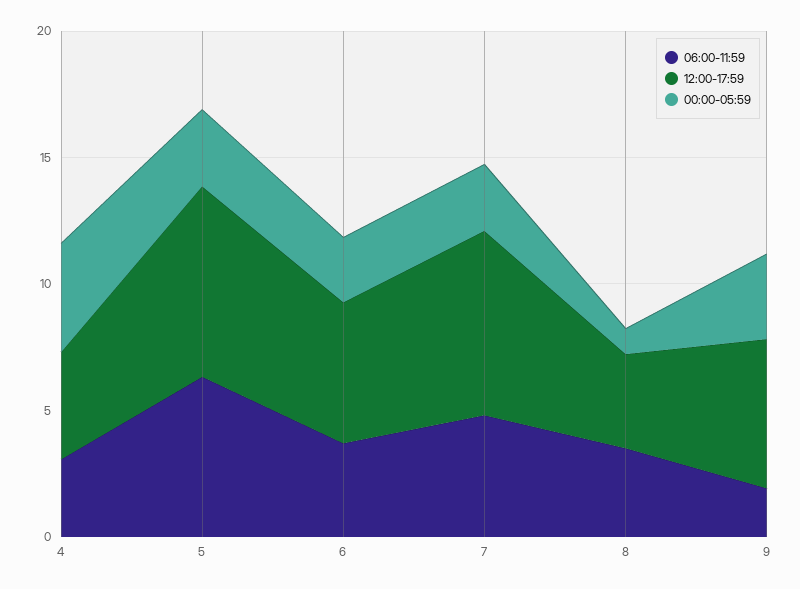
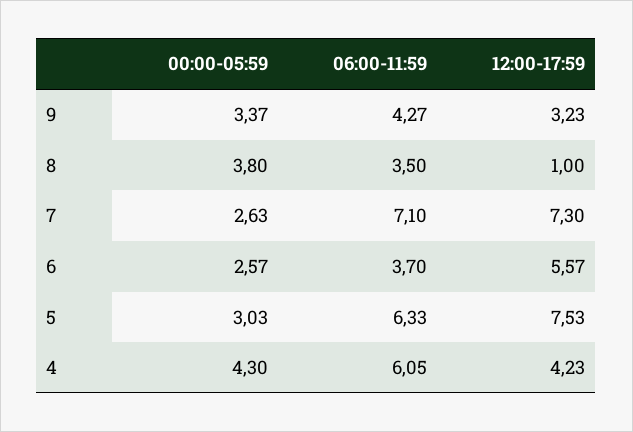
  {
    "06:00-11:59": {
-     "4": 3,
+     "4": 6.05,
      "5": 6.33,
      "6": 3.7,
-     "7": 5,
+     "7": 7.1,
      "8": 3.5,
-     "9": 2
+     "9": 4.27
    },
    "12:00-17:59": {
      "4": 4.23,
      "5": 7.53,
      "6": 5.57,
      "7": 7.3,
-     "8": 4,
+     "8": 1,
-     "9": 6
+     "9": 3.23
    },
    "00:00-05:59": {
      "4": 4.3,
      "5": 3.03,
      "6": 2.57,
      "7": 2.63,
-     "8": 1,
+     "8": 3.8,
      "9": 3.37
    }
  }

